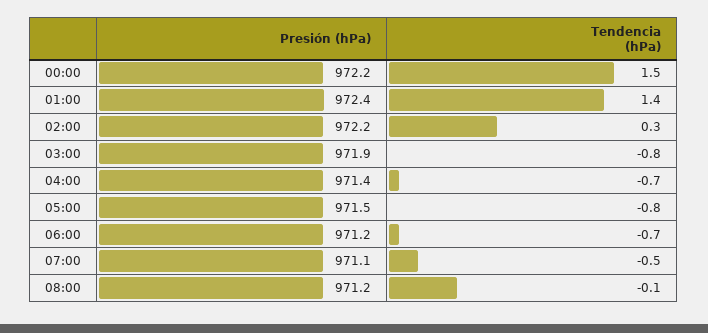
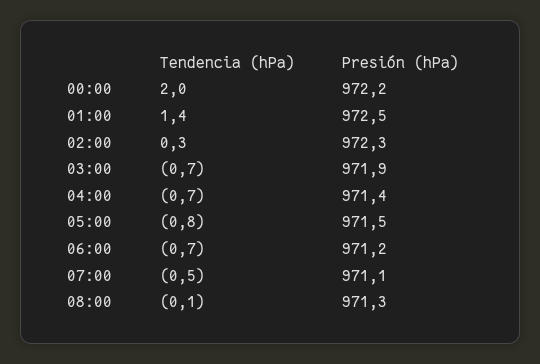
  {
    "Presión (hPa)": {
      "00:00": 972.2,
-     "01:00": 972.4,
+     "01:00": 972.5,
-     "02:00": 972.2,
+     "02:00": 972.3,
      "03:00": 971.9,
      "04:00": 971.4,
      "05:00": 971.5,
      "06:00": 971.2,
      "07:00": 971.1,
-     "08:00": 971.2
+     "08:00": 971.3
    },
    "Tendencia (hPa)": {
-     "00:00": 1.5,
+     "00:00": 2,
      "01:00": 1.4,
      "02:00": 0.3,
-     "03:00": -0.8,
+     "03:00": -0.7,
      "04:00": -0.7,
      "05:00": -0.8,
      "06:00": -0.7,
      "07:00": -0.5,
      "08:00": -0.1
    }
  }

